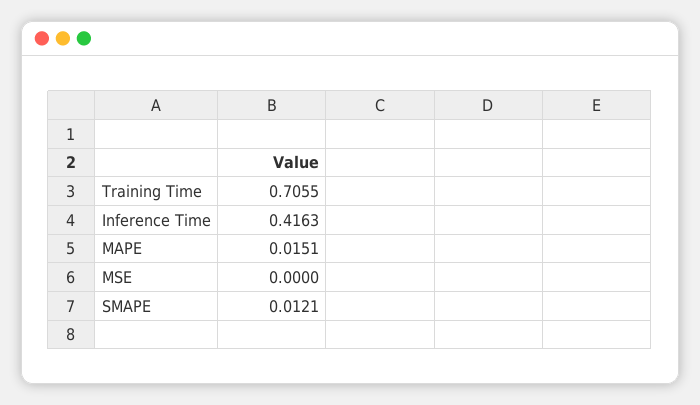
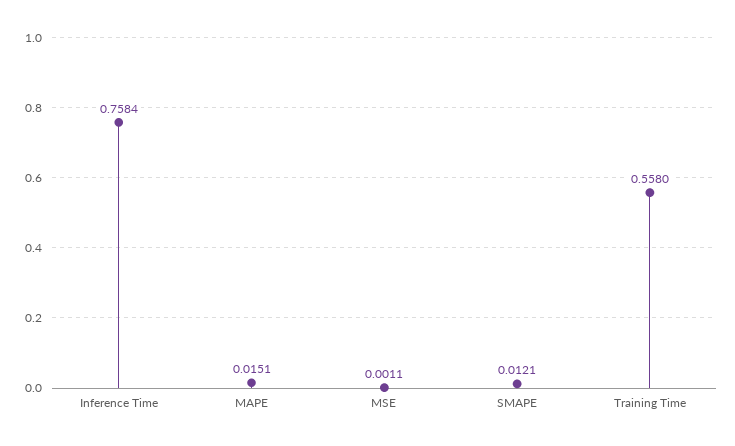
  {
-   "Training Time": 0.7055,
+   "Training Time": 0.558,
-   "Inference Time": 0.4163,
+   "Inference Time": 0.7584,
    "MAPE": 0.0151,
-   "MSE": 0,
+   "MSE": 0.0011,
    "SMAPE": 0.0121
  }

